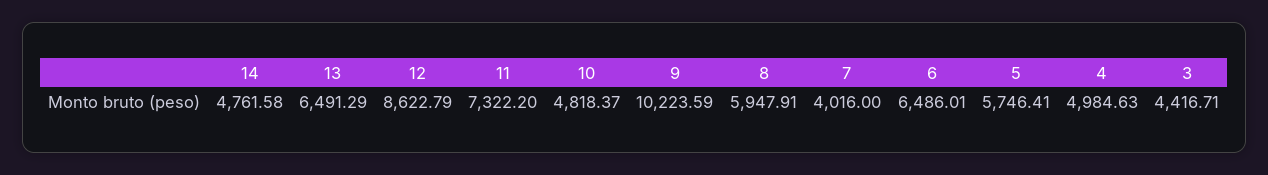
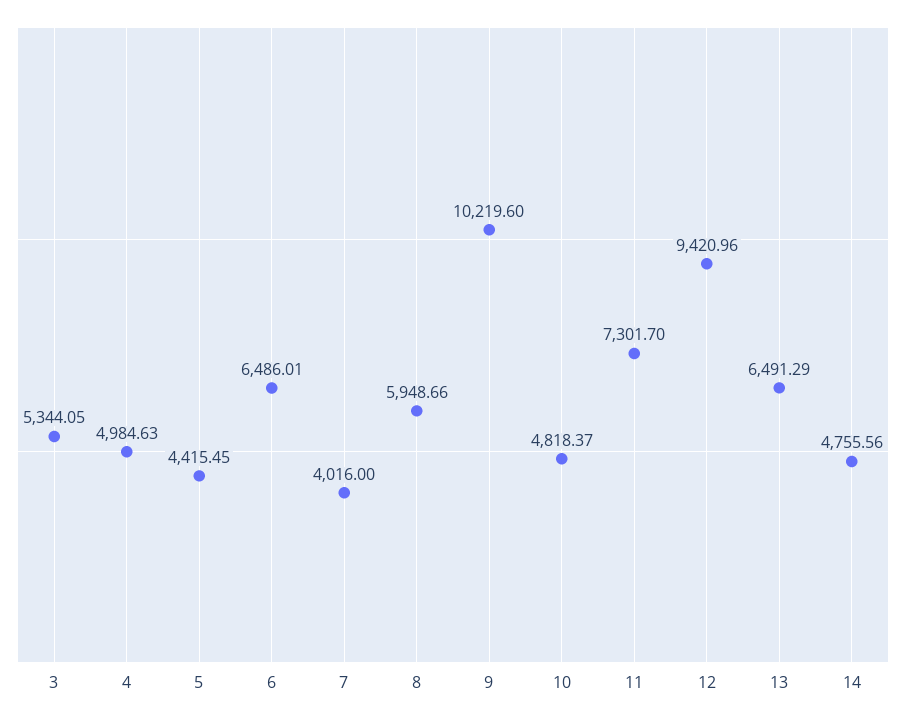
  {
-   "14": 4761.58,
+   "14": 4755.56,
    "13": 6491.29,
-   "12": 8622.79,
+   "12": 9420.96,
-   "11": 7322.2,
+   "11": 7301.7,
    "10": 4818.37,
-   "9": 10223.59,
+   "9": 10219.6,
-   "8": 5947.91,
+   "8": 5948.66,
    "7": 4016,
    "6": 6486.01,
-   "5": 5746.41,
+   "5": 4415.45,
    "4": 4984.63,
-   "3": 4416.71
+   "3": 5344.05
  }

